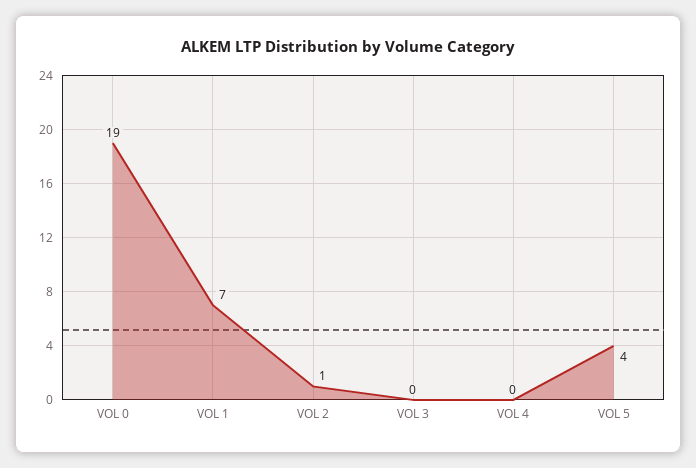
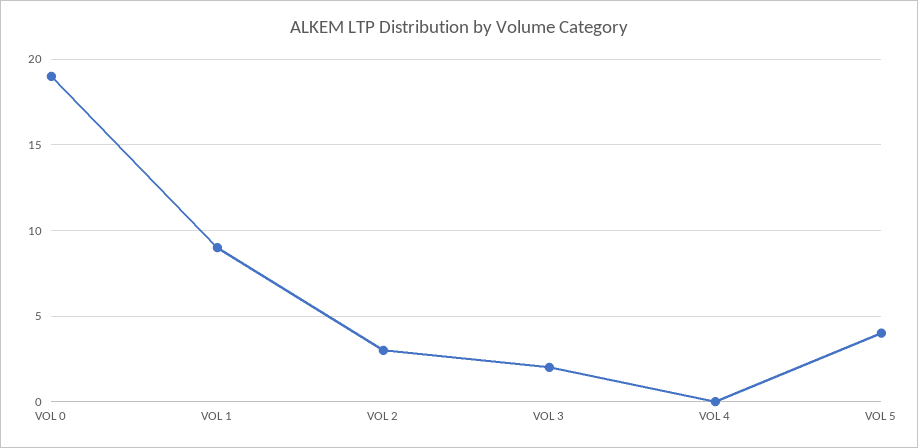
  {
    "VOL 0": 19,
-   "VOL 1": 7,
+   "VOL 1": 9,
-   "VOL 2": 1,
+   "VOL 2": 3,
-   "VOL 3": 0,
+   "VOL 3": 2,
    "VOL 4": 0,
    "VOL 5": 4
  }

